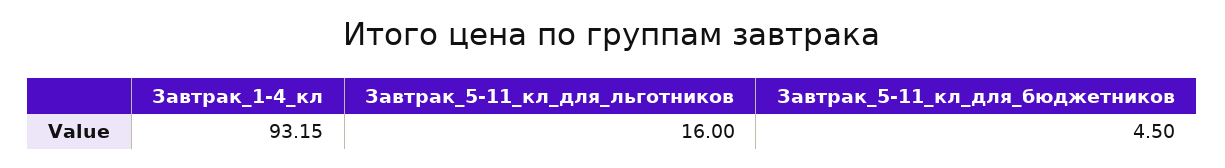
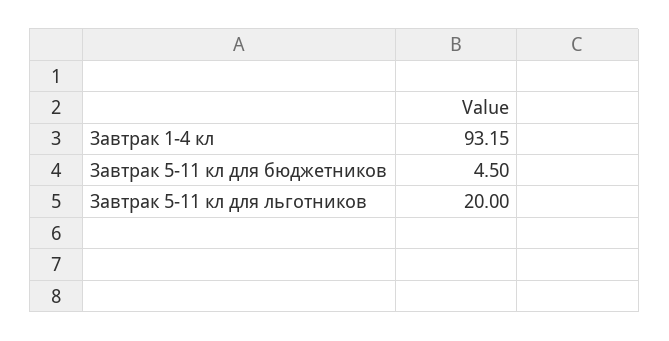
  {
    "Завтрак_1-4_кл": 93.15,
-   "Завтрак_5-11_кл_для_льготников": 16,
+   "Завтрак_5-11_кл_для_льготников": 20,
    "Завтрак_5-11_кл_для_бюджетников": 4.5
  }

